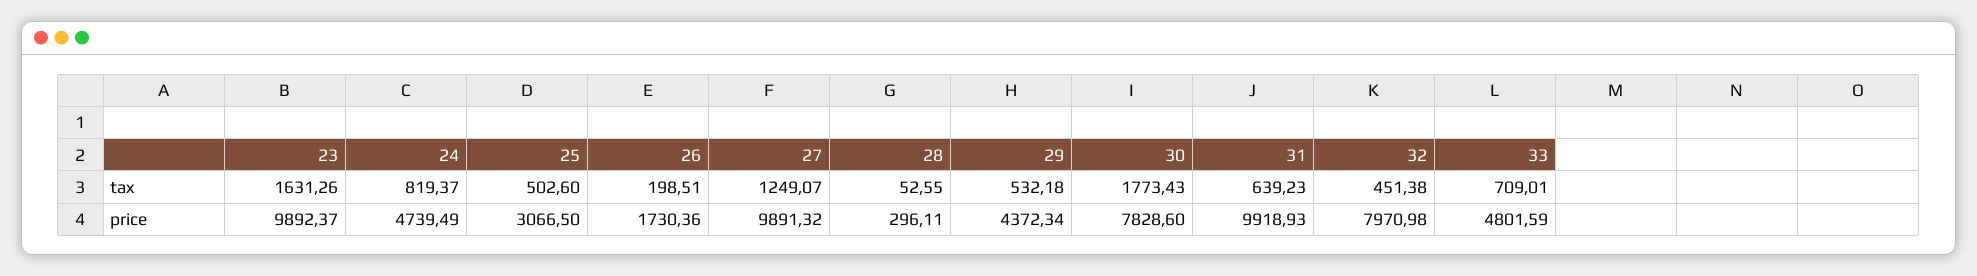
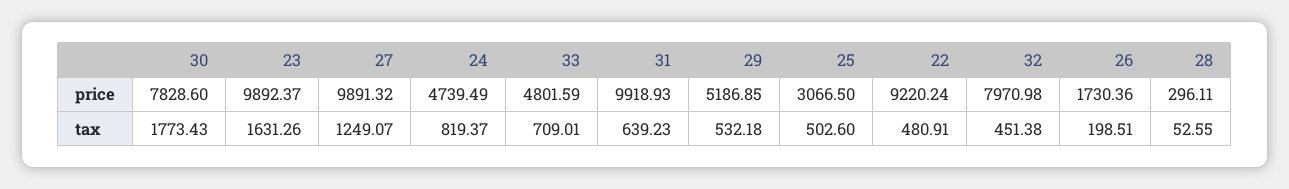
  {
    "23": {
      "tax": 1631.26,
      "price": 9892.37
    },
    "24": {
      "tax": 819.37,
      "price": 4739.49
    },
    "25": {
      "tax": 502.6,
      "price": 3066.5
    },
    "26": {
      "tax": 198.51,
      "price": 1730.36
    },
    "27": {
      "tax": 1249.07,
      "price": 9891.32
    },
    "28": {
      "tax": 52.55,
      "price": 296.11
    },
    "29": {
      "tax": 532.18,
-     "price": 4372.34
+     "price": 5186.85
    },
    "30": {
      "tax": 1773.43,
      "price": 7828.6
    },
    "31": {
      "tax": 639.23,
      "price": 9918.93
    },
    "32": {
      "tax": 451.38,
      "price": 7970.98
    },
    "33": {
      "tax": 709.01,
      "price": 4801.59
-   }
+   },
+   "22": {
+     "price": 9220.24,
+     "tax": 480.91
+   }
  }

